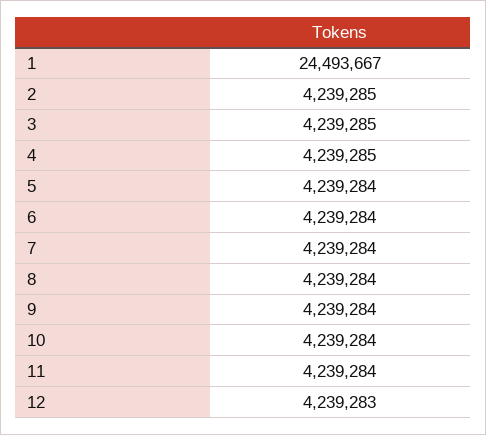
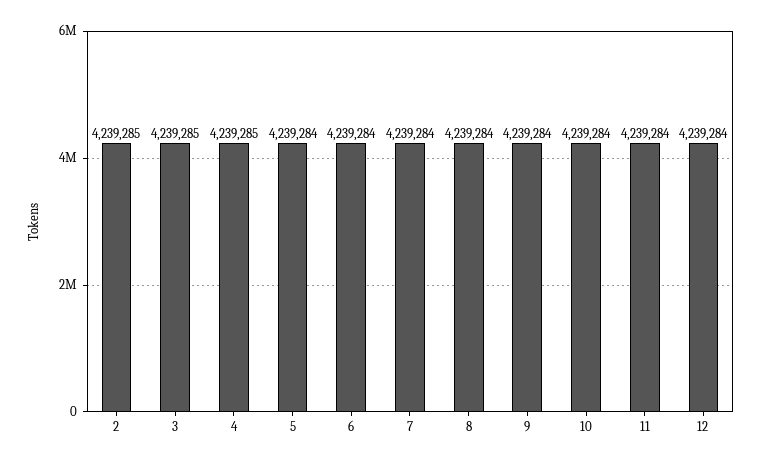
  {
-   "1": 24493667,
    "2": 4239285,
    "3": 4239285,
    "4": 4239285,
    "5": 4239284,
    "6": 4239284,
    "7": 4239284,
    "8": 4239284,
    "9": 4239284,
    "10": 4239284,
    "11": 4239284,
-   "12": 4239283
+   "12": 4239284
  }

